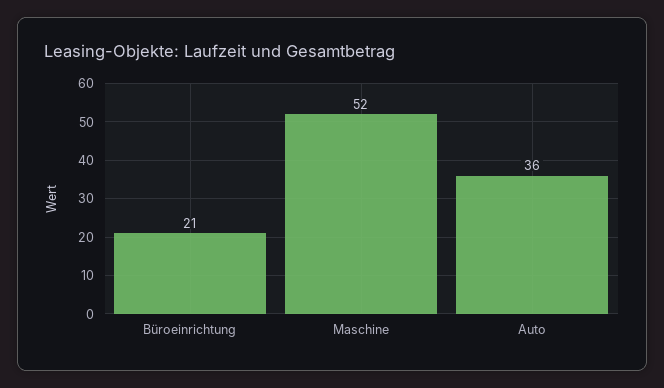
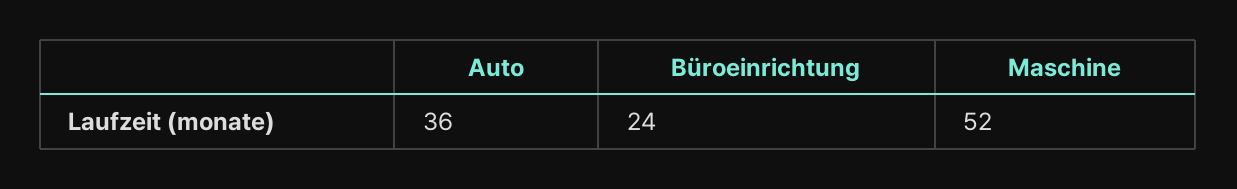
  {
-   "Büroeinrichtung": 21,
+   "Büroeinrichtung": 24,
    "Maschine": 52,
    "Auto": 36
  }

